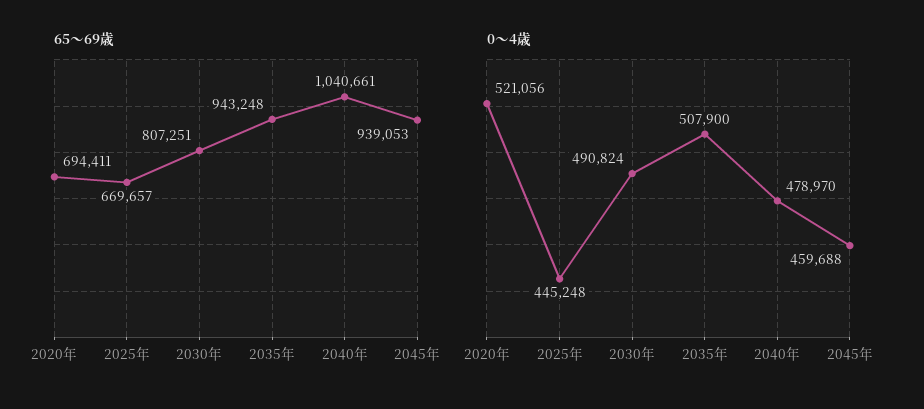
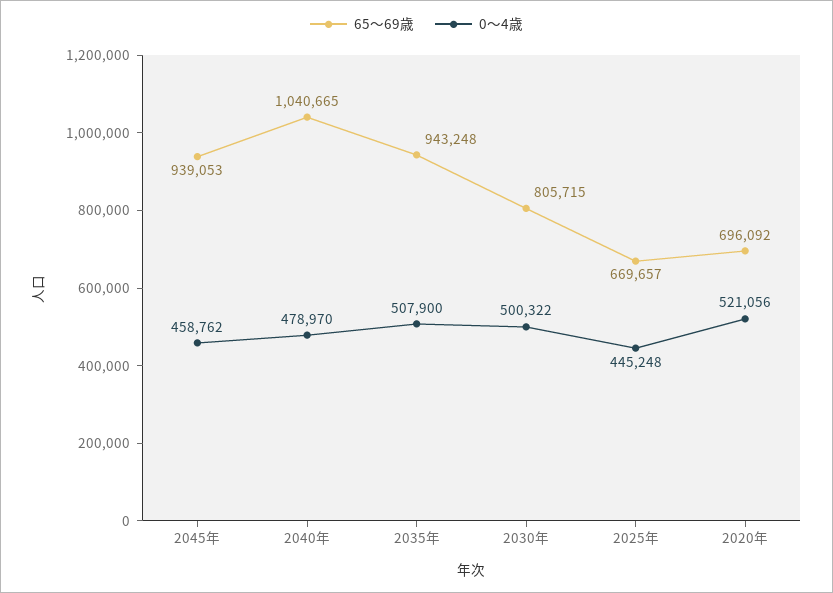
  {
    "65～69歳": {
-     "2020年": 694411,
+     "2020年": 696092,
      "2025年": 669657,
-     "2030年": 807251,
+     "2030年": 805715,
      "2035年": 943248,
-     "2040年": 1040661,
+     "2040年": 1040665,
      "2045年": 939053
    },
    "0～4歳": {
      "2020年": 521056,
      "2025年": 445248,
-     "2030年": 490824,
+     "2030年": 500322,
      "2035年": 507900,
      "2040年": 478970,
-     "2045年": 459688
+     "2045年": 458762
    }
  }

